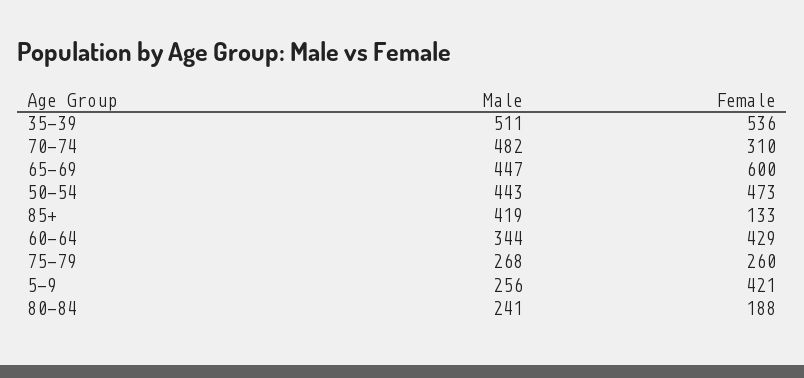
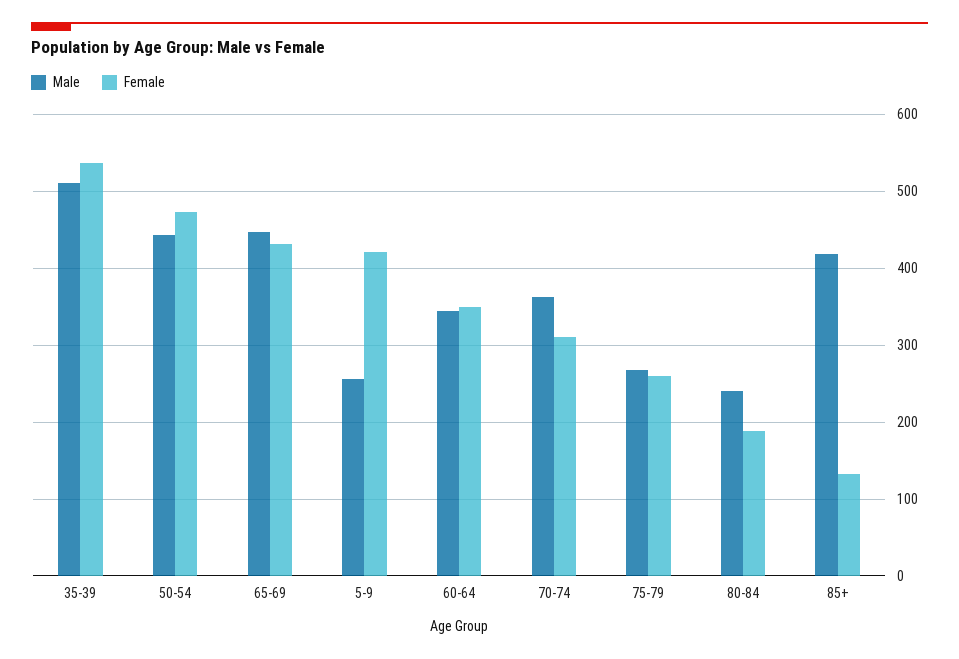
  {
    "Male": {
      "35-39": 511,
-     "70-74": 482,
+     "70-74": 360,
      "65-69": 447,
      "50-54": 443,
      "85+": 419,
      "60-64": 344,
      "75-79": 268,
      "5-9": 256,
      "80-84": 241
    },
    "Female": {
      "35-39": 536,
      "70-74": 310,
-     "65-69": 600,
+     "65-69": 430,
      "50-54": 473,
      "85+": 133,
-     "60-64": 429,
+     "60-64": 350,
      "75-79": 260,
      "5-9": 421,
      "80-84": 188
    }
  }

